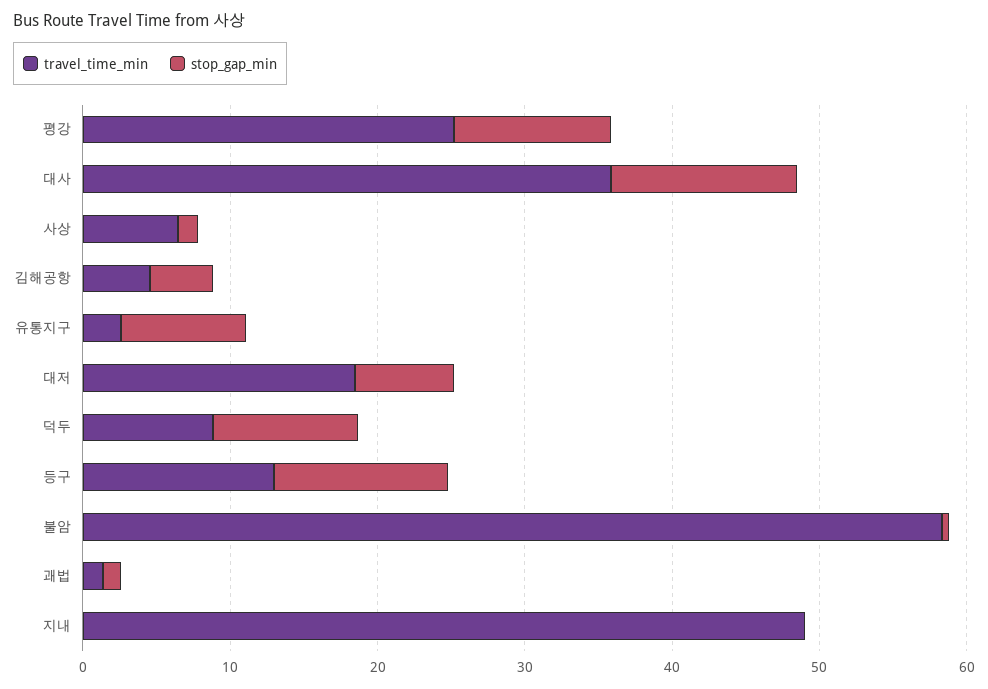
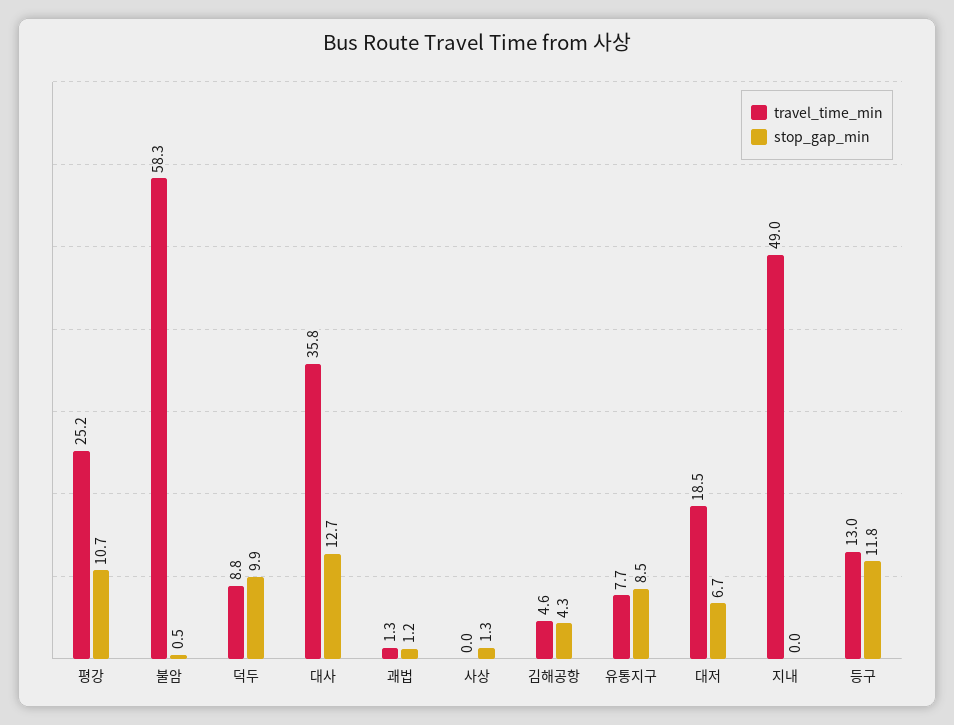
  {
    "travel_time_min": {
      "평강": 25.2,
      "대사": 35.8,
-     "사상": 6,
+     "사상": 0,
      "김해공항": 4.6,
-     "유통지구": 2,
+     "유통지구": 7.7,
      "대저": 18.5,
      "덕두": 8.8,
      "등구": 13,
      "불암": 58.3,
      "괘법": 1.3,
      "지내": 49
    },
    "stop_gap_min": {
      "평강": 10.7,
      "대사": 12.7,
      "사상": 1.3,
      "김해공항": 4.3,
      "유통지구": 8.5,
      "대저": 6.7,
      "덕두": 9.9,
      "등구": 11.8,
      "불암": 0.5,
      "괘법": 1.2,
      "지내": 0
    }
  }

